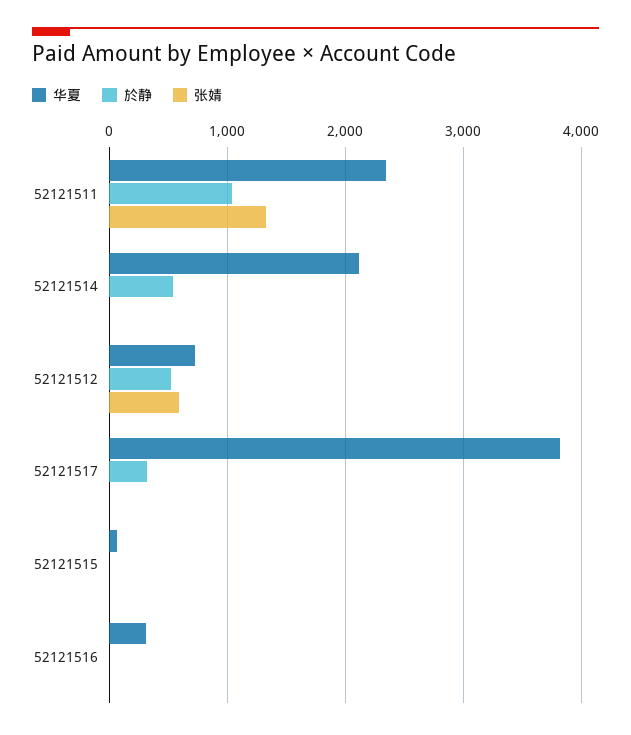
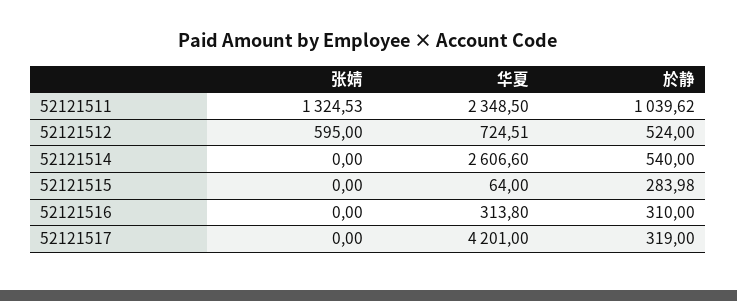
  {
    "华夏": {
      "52121511": 2348.5,
-     "52121514": 2100,
+     "52121514": 2606.6,
      "52121512": 724.51,
-     "52121517": 3800,
+     "52121517": 4201,
      "52121515": 64,
      "52121516": 313.8
    },
    "於静": {
      "52121511": 1039.62,
      "52121514": 540,
      "52121512": 524,
      "52121517": 319,
-     "52121515": 0,
+     "52121515": 283.98,
-     "52121516": 0
+     "52121516": 310
    },
    "张婧": {
      "52121511": 1324.53,
      "52121514": 0,
      "52121512": 595,
      "52121517": 0,
      "52121515": 0,
      "52121516": 0
    }
  }

